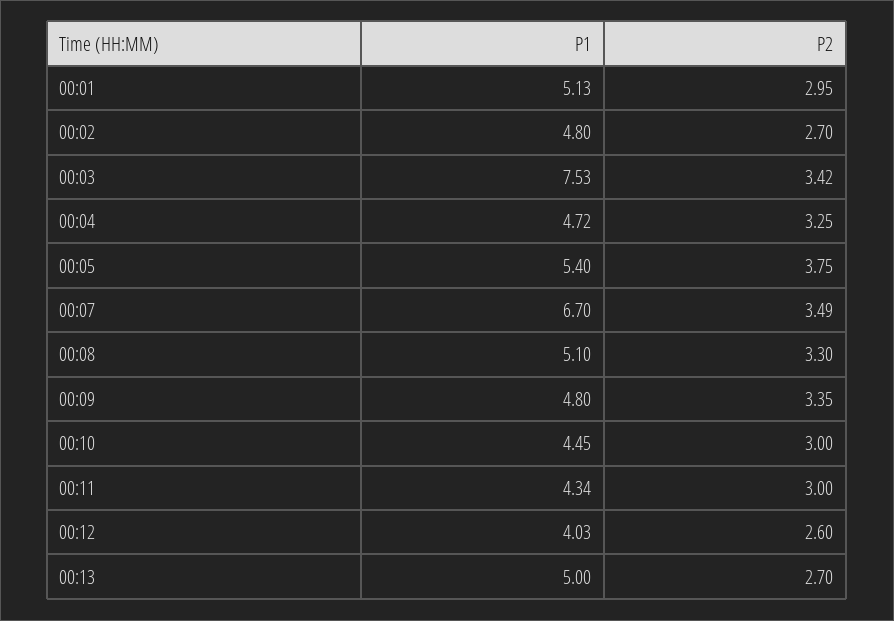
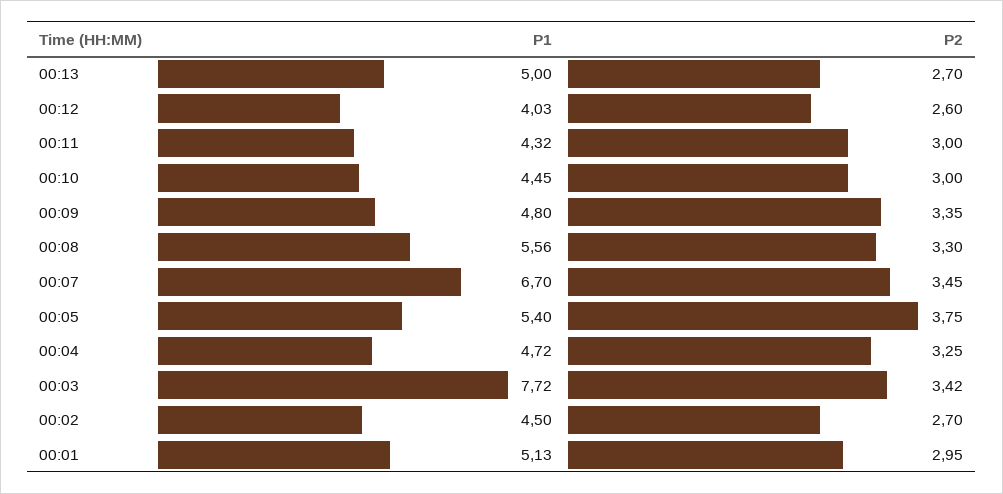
  {
    "P1": {
      "00:01": 5.13,
-     "00:02": 4.8,
+     "00:02": 4.5,
-     "00:03": 7.53,
+     "00:03": 7.72,
      "00:04": 4.72,
      "00:05": 5.4,
      "00:07": 6.7,
-     "00:08": 5.1,
+     "00:08": 5.56,
      "00:09": 4.8,
      "00:10": 4.45,
-     "00:11": 4.34,
+     "00:11": 4.32,
      "00:12": 4.03,
      "00:13": 5
    },
    "P2": {
      "00:01": 2.95,
      "00:02": 2.7,
      "00:03": 3.42,
      "00:04": 3.25,
      "00:05": 3.75,
-     "00:07": 3.49,
+     "00:07": 3.45,
      "00:08": 3.3,
      "00:09": 3.35,
      "00:10": 3,
      "00:11": 3,
      "00:12": 2.6,
      "00:13": 2.7
    }
  }

